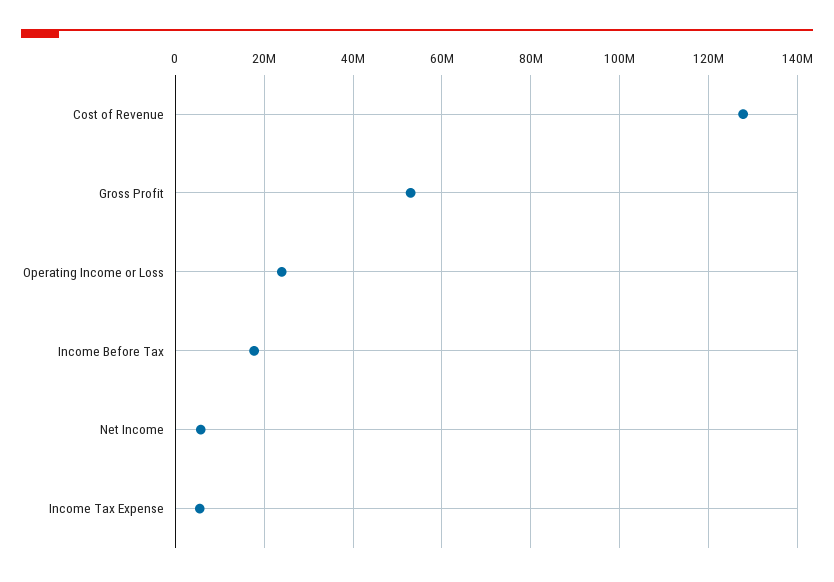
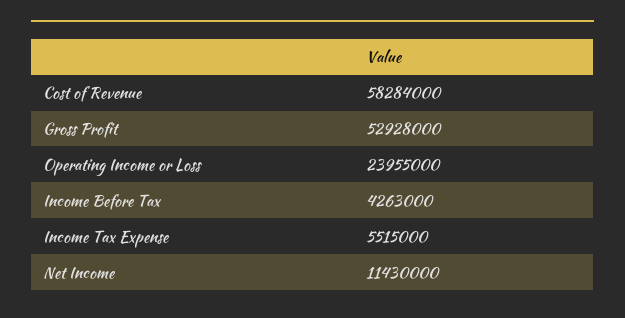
  {
-   "Cost of Revenue": 128000000,
+   "Cost of Revenue": 58284000,
    "Gross Profit": 52928000,
    "Operating Income or Loss": 23955000,
-   "Income Before Tax": 18000000,
+   "Income Before Tax": 4263000,
-   "Net Income": 6000000,
+   "Net Income": 11430000,
    "Income Tax Expense": 5515000
  }

